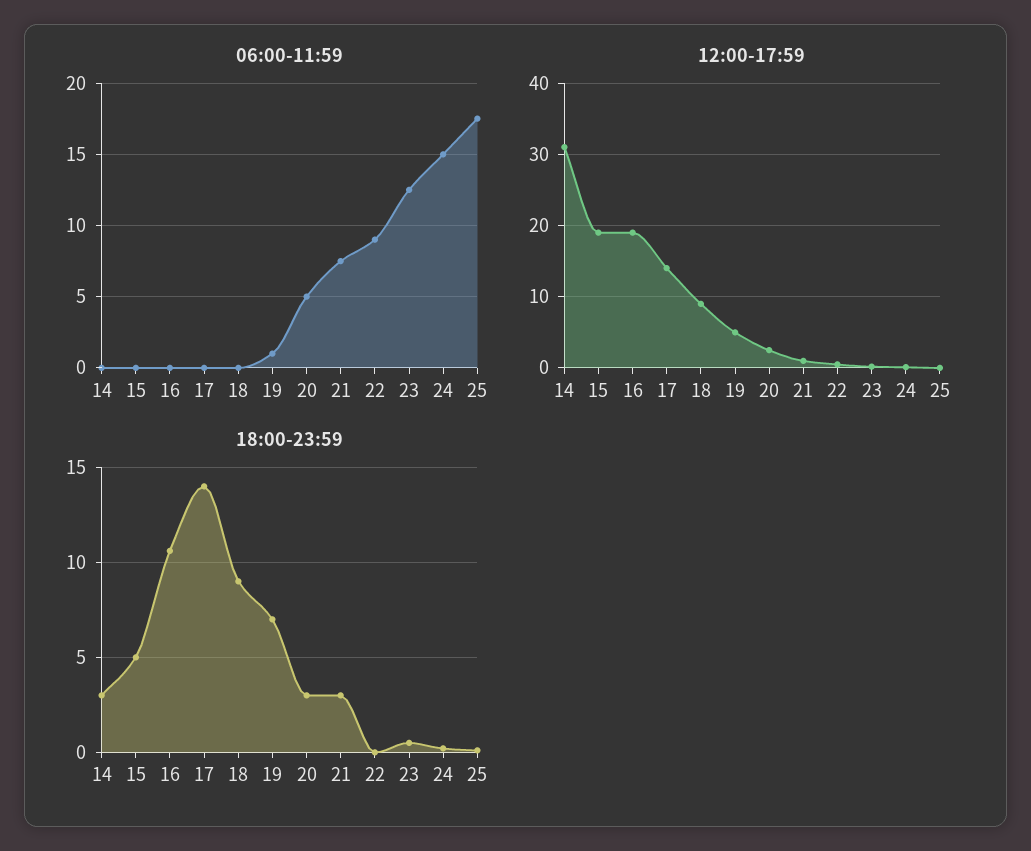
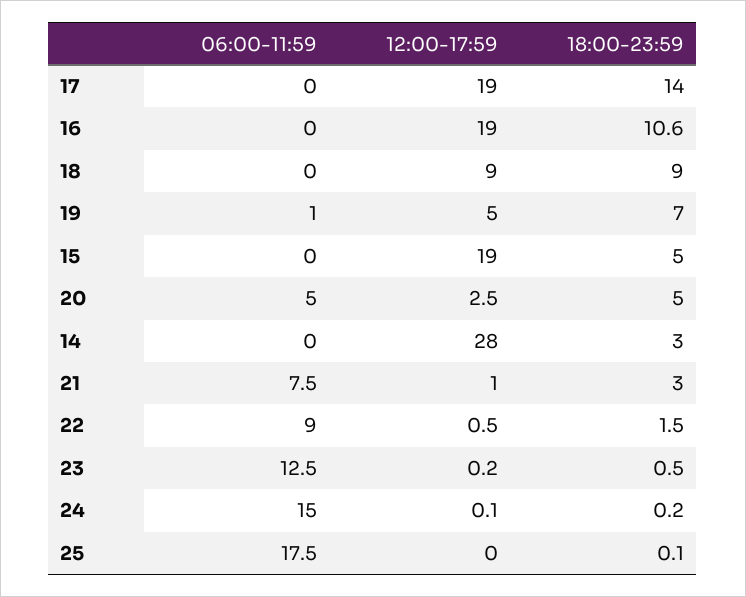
  {
    "06:00-11:59": {
      "14": 0,
      "15": 0,
      "16": 0,
      "17": 0,
      "18": 0,
      "19": 1,
      "20": 5,
      "21": 7.5,
      "22": 9,
      "23": 12.5,
      "24": 15,
      "25": 17.5
    },
    "12:00-17:59": {
-     "14": 31,
+     "14": 28,
      "15": 19,
      "16": 19,
-     "17": 14,
+     "17": 19,
      "18": 9,
      "19": 5,
      "20": 2.5,
      "21": 1,
      "22": 0.5,
      "23": 0.2,
      "24": 0.1,
      "25": 0
    },
    "18:00-23:59": {
      "14": 3,
      "15": 5,
      "16": 10.6,
      "17": 14,
      "18": 9,
      "19": 7,
-     "20": 3,
+     "20": 5,
      "21": 3,
-     "22": 0,
+     "22": 1.5,
      "23": 0.5,
      "24": 0.2,
      "25": 0.1
    }
  }

